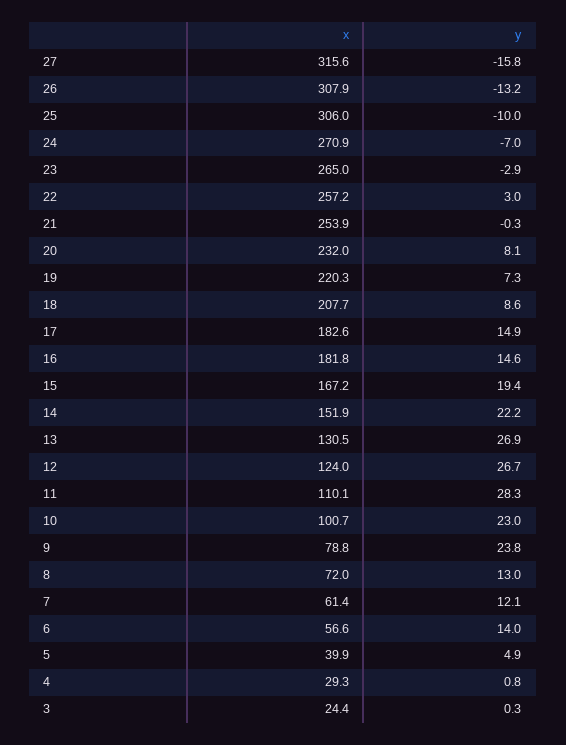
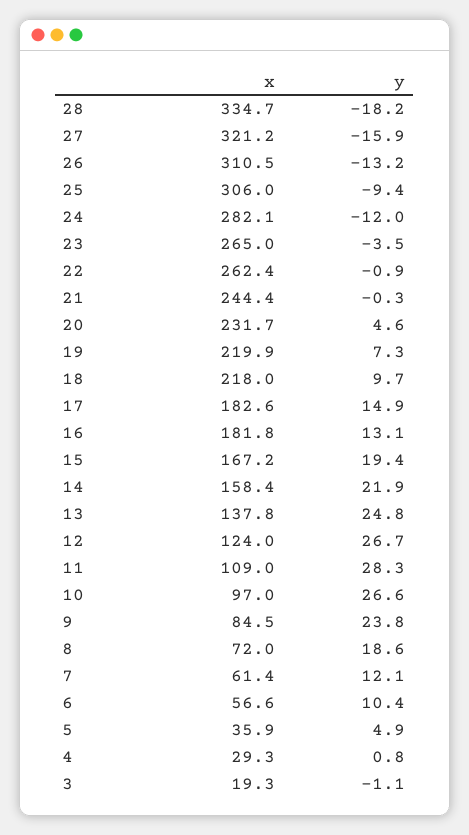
  {
    "x": {
-     "27": 315.6,
+     "27": 321.2,
-     "26": 307.9,
+     "26": 310.5,
      "25": 306,
-     "24": 270.9,
+     "24": 282.1,
      "23": 265,
-     "22": 257.2,
+     "22": 262.4,
-     "21": 253.9,
+     "21": 244.4,
-     "20": 232,
+     "20": 231.7,
-     "19": 220.3,
+     "19": 219.9,
-     "18": 207.7,
+     "18": 218,
      "17": 182.6,
      "16": 181.8,
      "15": 167.2,
-     "14": 151.9,
+     "14": 158.4,
-     "13": 130.5,
+     "13": 137.8,
      "12": 124,
-     "11": 110.1,
+     "11": 109,
-     "10": 100.7,
+     "10": 97,
-     "9": 78.8,
+     "9": 84.5,
      "8": 72,
      "7": 61.4,
      "6": 56.6,
-     "5": 39.9,
+     "5": 35.9,
      "4": 29.3,
-     "3": 24.4
+     "3": 19.3,
+     "28": 334.7
    },
    "y": {
-     "27": -15.8,
+     "27": -15.9,
      "26": -13.2,
-     "25": -10,
+     "25": -9.4,
-     "24": -7,
+     "24": -12,
-     "23": -2.9,
+     "23": -3.5,
-     "22": 3,
+     "22": -0.9,
      "21": -0.3,
-     "20": 8.1,
+     "20": 4.6,
      "19": 7.3,
-     "18": 8.6,
+     "18": 9.7,
      "17": 14.9,
-     "16": 14.6,
+     "16": 13.1,
      "15": 19.4,
-     "14": 22.2,
+     "14": 21.9,
-     "13": 26.9,
+     "13": 24.8,
      "12": 26.7,
      "11": 28.3,
-     "10": 23,
+     "10": 26.6,
      "9": 23.8,
-     "8": 13,
+     "8": 18.6,
      "7": 12.1,
-     "6": 14,
+     "6": 10.4,
      "5": 4.9,
      "4": 0.8,
-     "3": 0.3
+     "3": -1.1,
+     "28": -18.2
    }
  }

